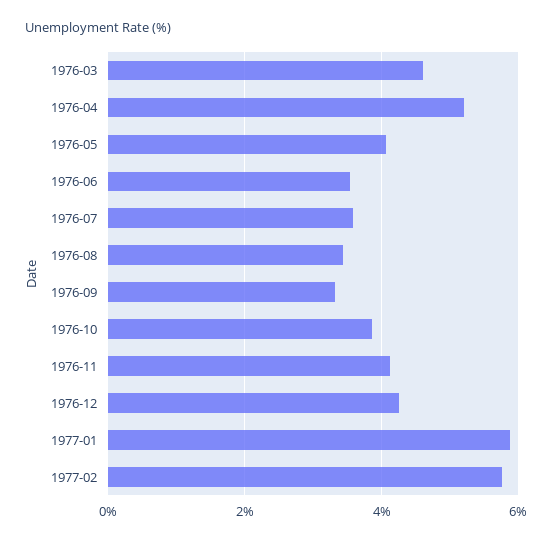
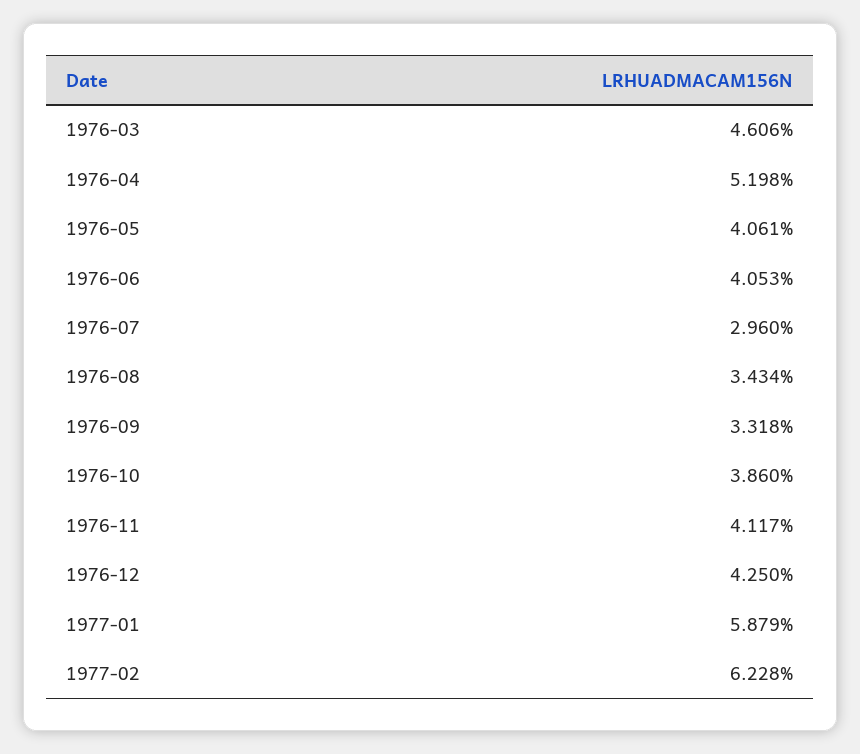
  {
    "1976-03": 4.606,
    "1976-04": 5.198,
    "1976-05": 4.061,
-   "1976-06": 3.6,
+   "1976-06": 4.053,
-   "1976-07": 3.6,
+   "1976-07": 2.96,
    "1976-08": 3.434,
    "1976-09": 3.318,
    "1976-10": 3.86,
    "1976-11": 4.117,
    "1976-12": 4.25,
    "1977-01": 5.879,
-   "1977-02": 5.8
+   "1977-02": 6.228
  }

